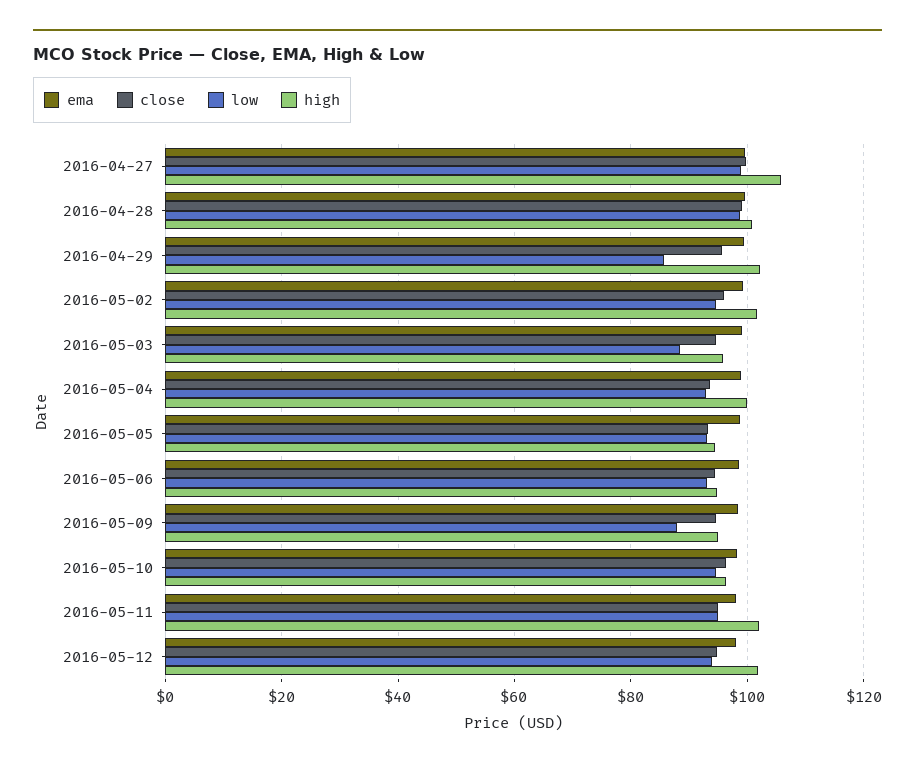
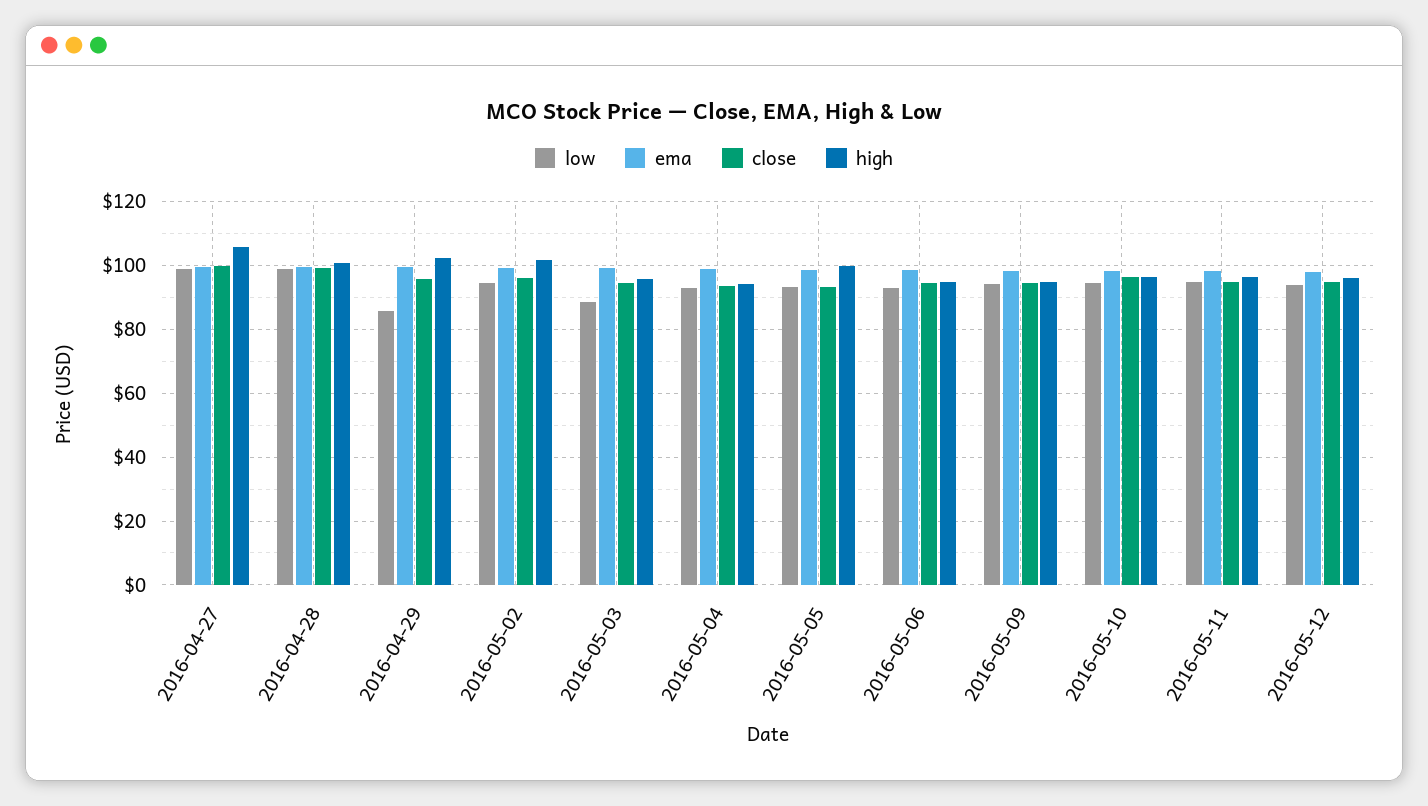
  {
    "ema": {
      "2016-04-27": 100,
      "2016-04-28": 100,
      "2016-04-29": 100,
      "2016-05-02": 100,
      "2016-05-03": 100,
      "2016-05-04": 98,
      "2016-05-05": 98,
      "2016-05-06": 98,
      "2016-05-09": 98,
      "2016-05-10": 98,
      "2016-05-11": 98,
      "2016-05-12": 98
    },
    "close": {
      "2016-04-27": 100,
      "2016-04-28": 100,
      "2016-04-29": 96,
      "2016-05-02": 96,
      "2016-05-03": 94,
      "2016-05-04": 94,
      "2016-05-05": 94,
      "2016-05-06": 94,
      "2016-05-09": 94,
      "2016-05-10": 96,
      "2016-05-11": 94,
      "2016-05-12": 94
    },
    "low": {
      "2016-04-27": 98,
      "2016-04-28": 98,
      "2016-04-29": 86,
      "2016-05-02": 94,
      "2016-05-03": 88,
      "2016-05-04": 92,
      "2016-05-05": 94,
      "2016-05-06": 94,
-     "2016-05-09": 88,
+     "2016-05-09": 94,
      "2016-05-10": 94,
      "2016-05-11": 94,
      "2016-05-12": 94
    },
    "high": {
      "2016-04-27": 106,
      "2016-04-28": 100,
      "2016-04-29": 102,
      "2016-05-02": 102,
      "2016-05-03": 96,
-     "2016-05-04": 100,
+     "2016-05-04": 94,
-     "2016-05-05": 94,
+     "2016-05-05": 100,
      "2016-05-06": 94,
      "2016-05-09": 94,
      "2016-05-10": 96,
-     "2016-05-11": 102,
+     "2016-05-11": 96,
-     "2016-05-12": 102
+     "2016-05-12": 96
    }
  }

